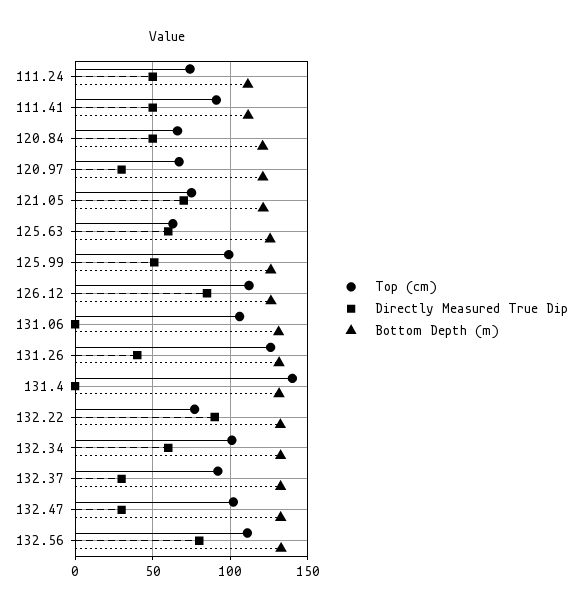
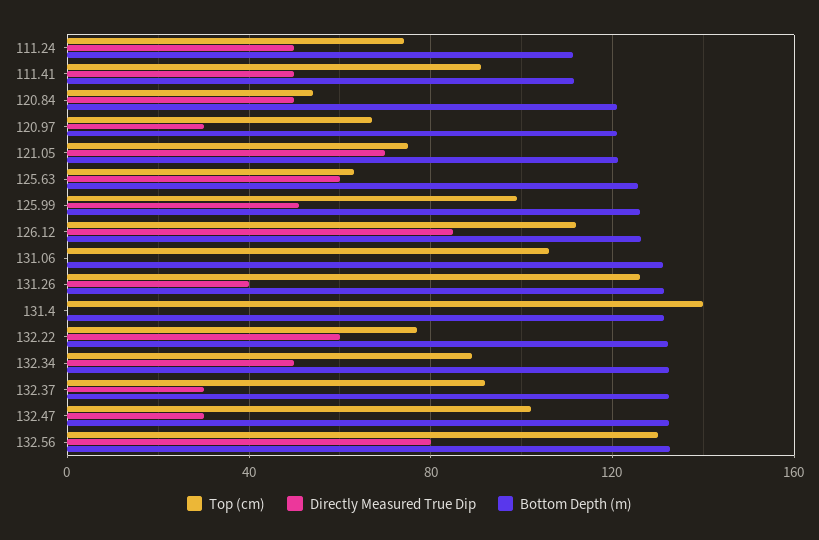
  {
    "Top (cm)": {
      "111.24": 75,
      "111.41": 90,
-     "120.84": 65,
+     "120.84": 55,
      "120.97": 65,
      "121.05": 75,
      "125.63": 65,
      "125.99": 100,
      "126.12": 110,
      "131.06": 105,
      "131.26": 125,
      "131.4": 140,
      "132.22": 75,
-     "132.34": 100,
+     "132.34": 90,
      "132.37": 90,
      "132.47": 100,
-     "132.56": 110
+     "132.56": 130
    },
    "Directly Measured True Dip": {
      "111.24": 50,
      "111.41": 50,
      "120.84": 50,
      "120.97": 30,
      "121.05": 70,
      "125.63": 60,
      "125.99": 50,
      "126.12": 85,
      "131.06": 0,
      "131.26": 40,
      "131.4": 0,
-     "132.22": 90,
+     "132.22": 60,
-     "132.34": 60,
+     "132.34": 50,
      "132.37": 30,
      "132.47": 30,
      "132.56": 80
    },
    "Bottom Depth (m)": {
      "111.24": 110,
      "111.41": 110,
      "120.84": 120,
      "120.97": 120,
      "121.05": 120,
      "125.63": 125,
      "125.99": 125,
      "126.12": 125,
      "131.06": 130,
      "131.26": 130,
      "131.4": 130,
      "132.22": 130,
      "132.34": 130,
      "132.37": 130,
      "132.47": 135,
      "132.56": 135
    }
  }

